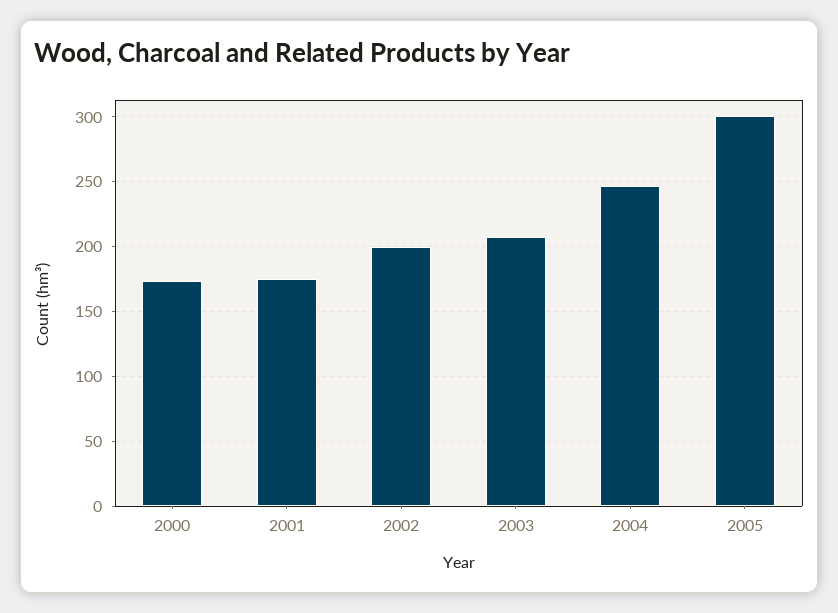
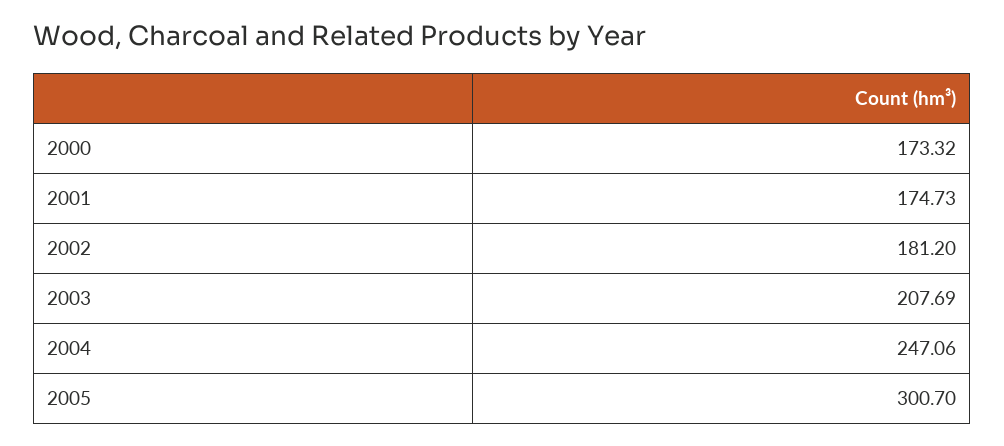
  {
    "2000": 173.32,
    "2001": 174.73,
-   "2002": 200,
+   "2002": 181.2,
    "2003": 207.69,
    "2004": 247.06,
    "2005": 300.7
  }

